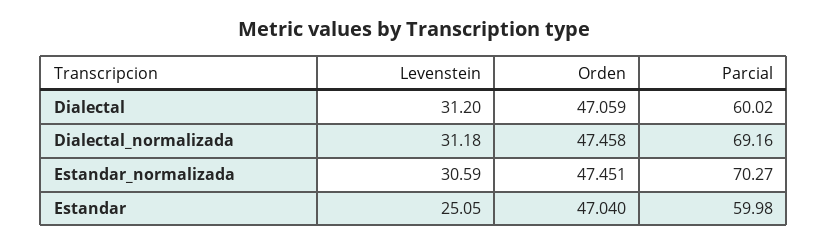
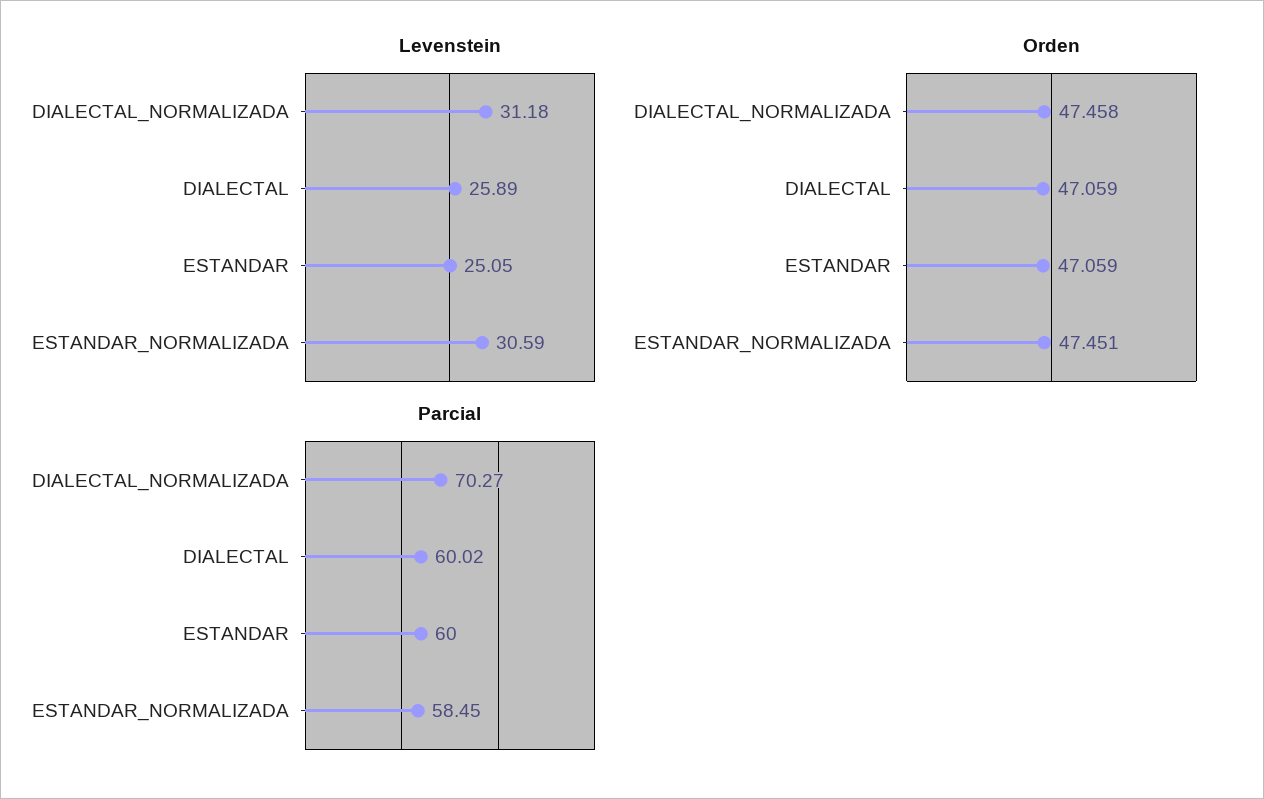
  {
    "Levenstein": {
-     "Dialectal": 31.2,
+     "Dialectal": 25.89,
      "Dialectal_normalizada": 31.18,
      "Estandar_normalizada": 30.59,
      "Estandar": 25.05
    },
    "Orden": {
      "Dialectal": 47.059,
      "Dialectal_normalizada": 47.458,
      "Estandar_normalizada": 47.451,
-     "Estandar": 47.04
+     "Estandar": 47.059
    },
    "Parcial": {
      "Dialectal": 60.02,
-     "Dialectal_normalizada": 69.16,
+     "Dialectal_normalizada": 70.27,
-     "Estandar_normalizada": 70.27,
+     "Estandar_normalizada": 58.45,
-     "Estandar": 59.98
+     "Estandar": 60
    }
  }

